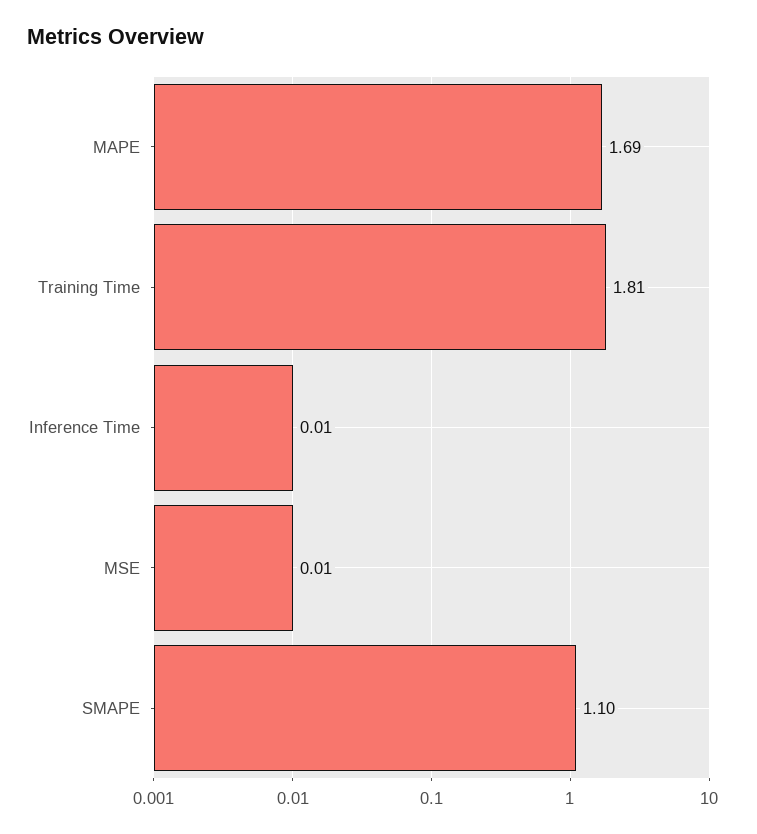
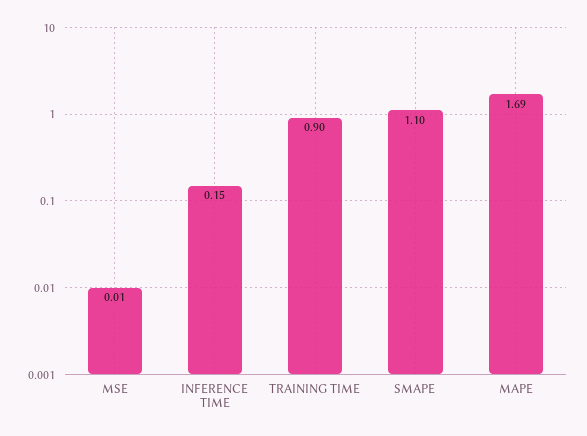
  {
    "MAPE": 1.69,
-   "Training Time": 1.81,
+   "Training Time": 0.9,
-   "Inference Time": 0.01,
+   "Inference Time": 0.15,
    "MSE": 0.01,
    "SMAPE": 1.1
  }

